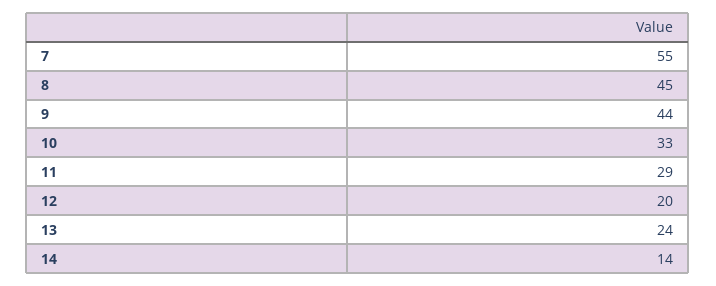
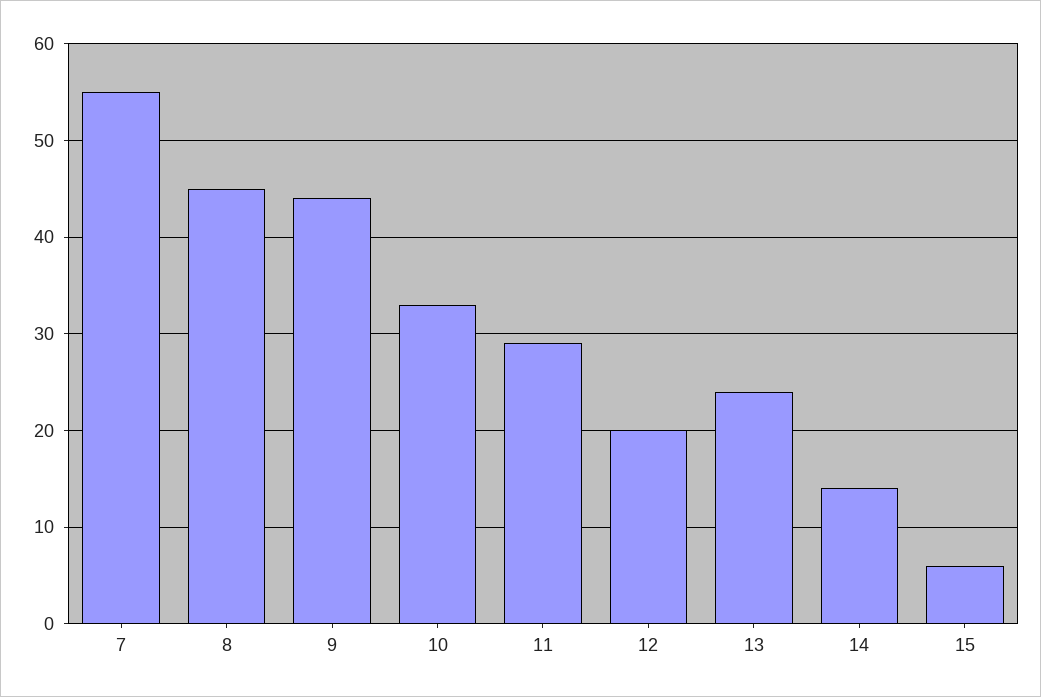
  {
    "7": 55,
    "8": 45,
    "9": 44,
    "10": 33,
    "11": 29,
    "12": 20,
    "13": 24,
-   "14": 14
+   "14": 14,
+   "15": 6
  }

